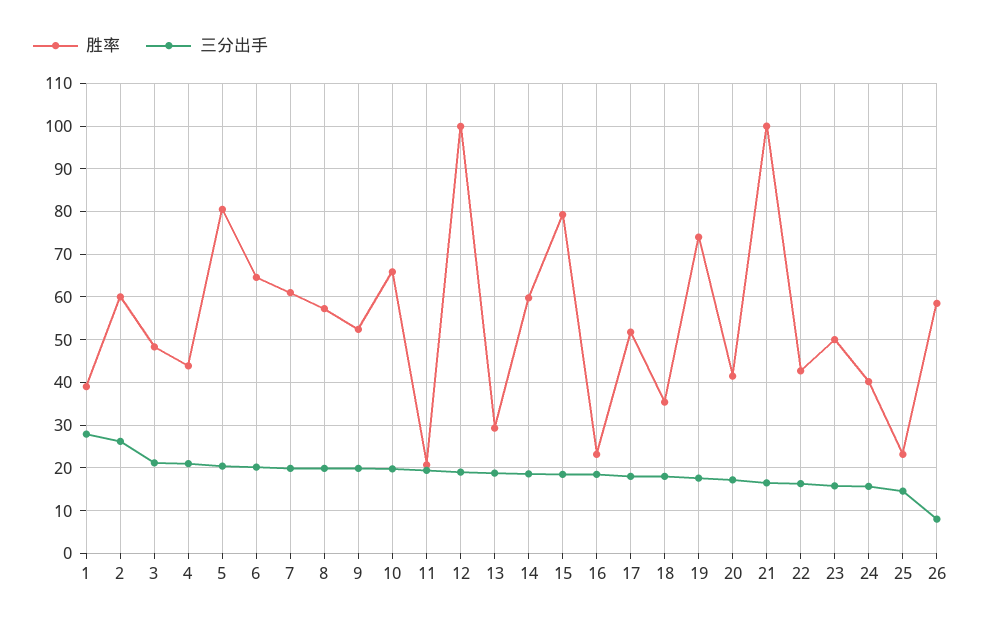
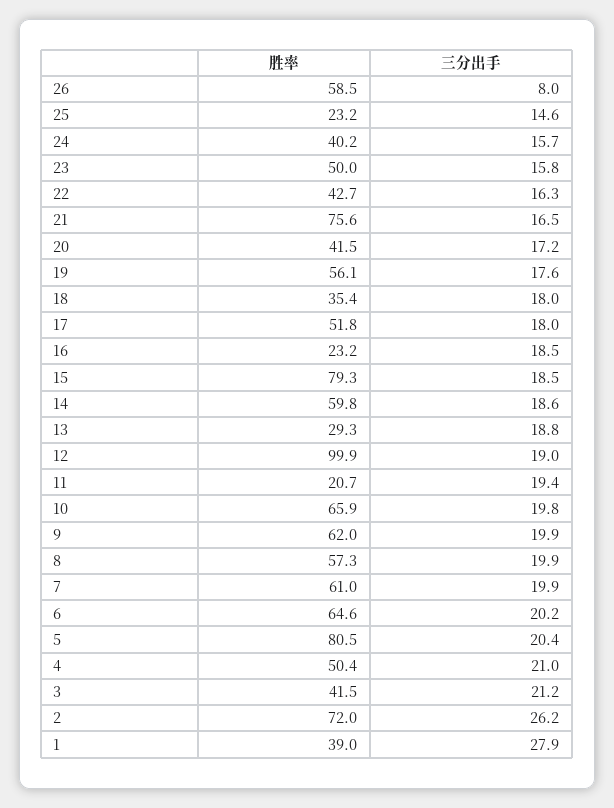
  {
    "胜率": {
      "1": 39,
-     "2": 60,
+     "2": 72,
-     "3": 48,
+     "3": 41.5,
-     "4": 44,
+     "4": 50.4,
      "5": 80.5,
      "6": 64.6,
      "7": 61,
      "8": 57.3,
-     "9": 52,
+     "9": 62,
      "10": 65.9,
      "11": 20.7,
      "12": 99.9,
      "13": 29.3,
      "14": 59.8,
      "15": 79.3,
      "16": 23.2,
      "17": 51.8,
      "18": 35.4,
-     "19": 74,
+     "19": 56.1,
      "20": 41.5,
-     "21": 100,
+     "21": 75.6,
      "22": 42.7,
      "23": 50,
      "24": 40.2,
      "25": 23.2,
      "26": 58.5
    },
    "三分出手": {
      "1": 27.9,
      "2": 26.2,
      "3": 21.2,
      "4": 21,
      "5": 20.4,
      "6": 20.2,
      "7": 19.9,
      "8": 19.9,
      "9": 19.9,
      "10": 19.8,
      "11": 19.4,
      "12": 19,
      "13": 18.8,
      "14": 18.6,
      "15": 18.5,
      "16": 18.5,
      "17": 18,
      "18": 18,
      "19": 17.6,
      "20": 17.2,
      "21": 16.5,
      "22": 16.3,
      "23": 15.8,
      "24": 15.7,
      "25": 14.6,
      "26": 8
    }
  }

